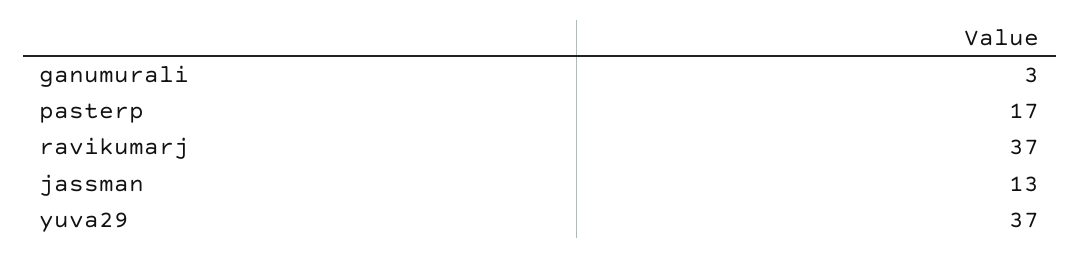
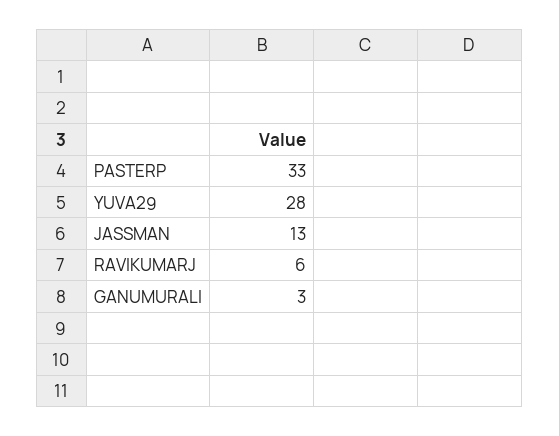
  {
    "ganumurali": 3,
-   "pasterp": 17,
+   "pasterp": 33,
-   "ravikumarj": 37,
+   "ravikumarj": 6,
    "jassman": 13,
-   "yuva29": 37
+   "yuva29": 28
  }

